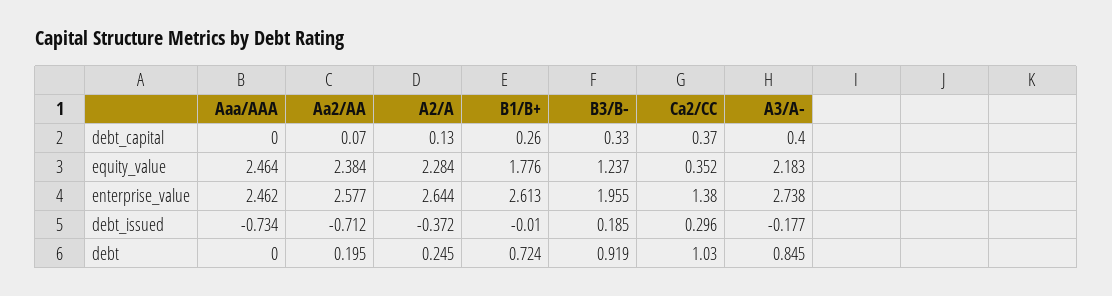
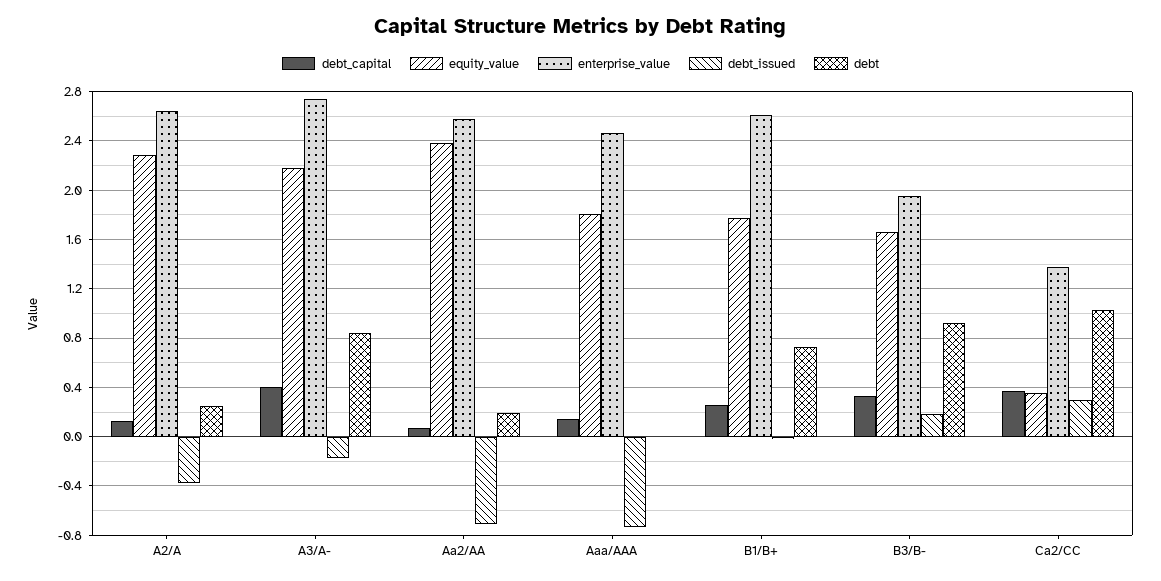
  {
    "debt_capital": {
-     "Aaa/AAA": 0,
+     "Aaa/AAA": 0.15,
      "Aa2/AA": 0.07,
      "A2/A": 0.13,
      "B1/B+": 0.26,
      "B3/B-": 0.33,
      "Ca2/CC": 0.37,
      "A3/A-": 0.4
    },
    "equity_value": {
-     "Aaa/AAA": 2.464,
+     "Aaa/AAA": 1.8,
      "Aa2/AA": 2.384,
      "A2/A": 2.284,
      "B1/B+": 1.776,
-     "B3/B-": 1.237,
+     "B3/B-": 1.65,
      "Ca2/CC": 0.352,
      "A3/A-": 2.183
    },
    "enterprise_value": {
      "Aaa/AAA": 2.462,
      "Aa2/AA": 2.577,
      "A2/A": 2.644,
      "B1/B+": 2.613,
      "B3/B-": 1.955,
      "Ca2/CC": 1.38,
      "A3/A-": 2.738
    },
    "debt_issued": {
      "Aaa/AAA": -0.734,
      "Aa2/AA": -0.712,
      "A2/A": -0.372,
      "B1/B+": -0.01,
      "B3/B-": 0.185,
      "Ca2/CC": 0.296,
      "A3/A-": -0.177
    },
    "debt": {
      "Aaa/AAA": 0,
      "Aa2/AA": 0.195,
      "A2/A": 0.245,
      "B1/B+": 0.724,
      "B3/B-": 0.919,
      "Ca2/CC": 1.03,
      "A3/A-": 0.845
    }
  }

